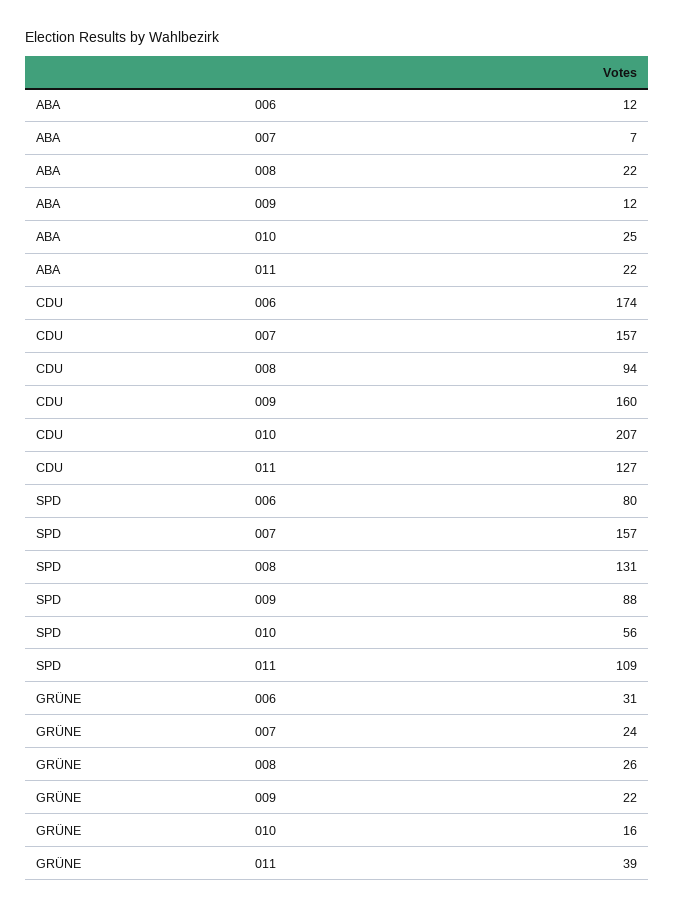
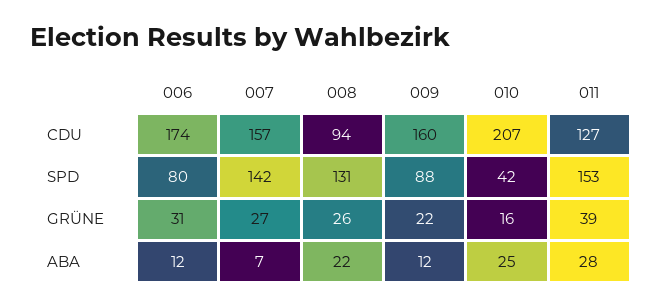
  {
    "ABA": {
      "006": 12,
      "007": 7,
      "008": 22,
      "009": 12,
      "010": 25,
-     "011": 22
+     "011": 28
    },
    "CDU": {
      "006": 174,
      "007": 157,
      "008": 94,
      "009": 160,
      "010": 207,
      "011": 127
    },
    "SPD": {
      "006": 80,
-     "007": 157,
+     "007": 142,
      "008": 131,
      "009": 88,
-     "010": 56,
+     "010": 42,
-     "011": 109
+     "011": 153
    },
    "GRÜNE": {
      "006": 31,
-     "007": 24,
+     "007": 27,
      "008": 26,
      "009": 22,
      "010": 16,
      "011": 39
    }
  }

